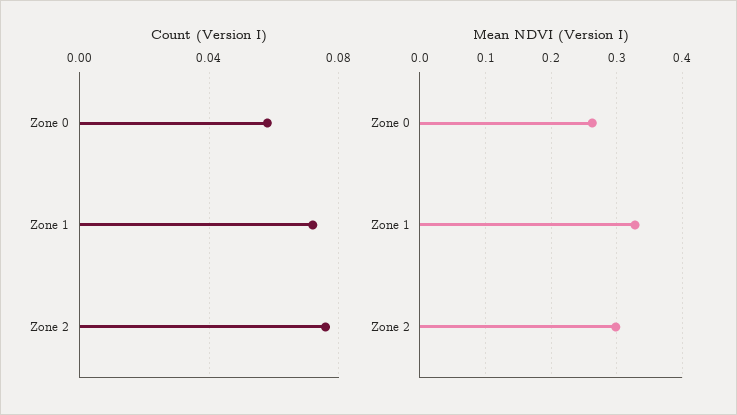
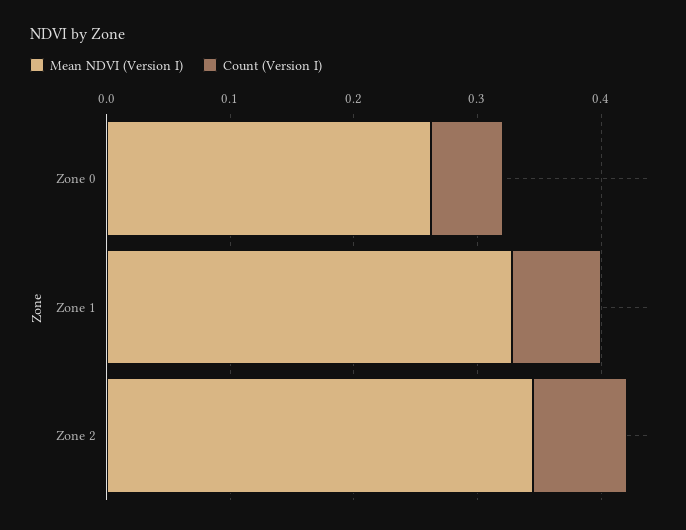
  {
    "Count (Version I)": {
      "Zone 0": 0.06,
      "Zone 1": 0.07,
      "Zone 2": 0.075
    },
    "Mean NDVI (Version I)": {
      "Zone 0": 0.26,
      "Zone 1": 0.33,
-     "Zone 2": 0.3
+     "Zone 2": 0.34
    }
  }

